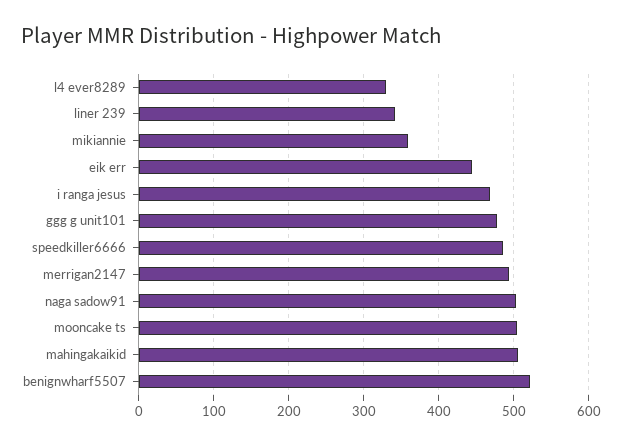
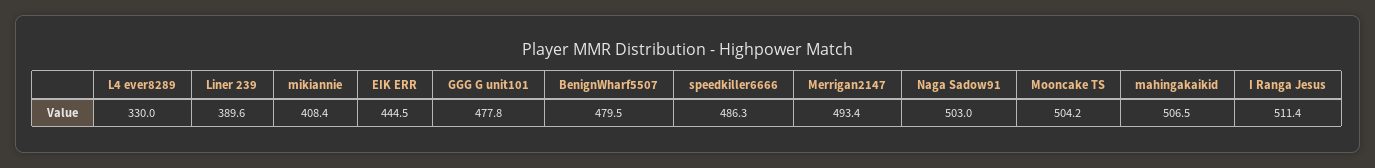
  {
    "l4 ever8289": 330,
-   "liner 239": 340,
+   "liner 239": 389.6,
-   "mikiannie": 360,
+   "mikiannie": 408.4,
    "eik err": 444.5,
-   "i ranga jesus": 470,
+   "i ranga jesus": 511.4,
    "ggg g unit101": 477.8,
    "speedkiller6666": 486.3,
    "merrigan2147": 493.4,
    "naga sadow91": 503,
    "mooncake ts": 504.2,
    "mahingakaikid": 506.5,
-   "benignwharf5507": 520
+   "benignwharf5507": 479.5
  }

